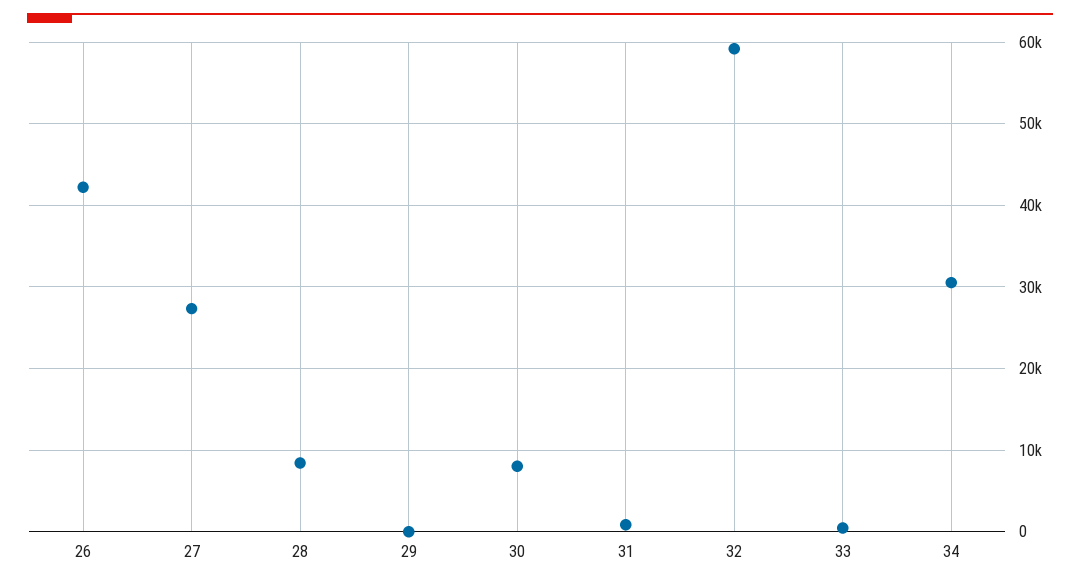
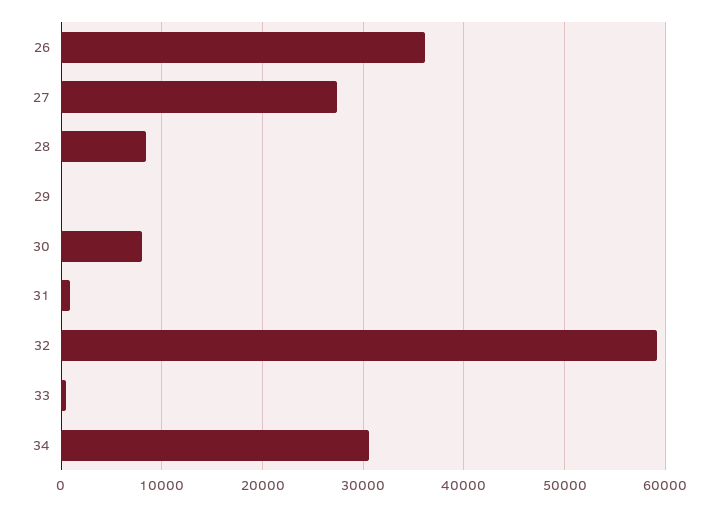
  {
-   "26": 42000,
+   "26": 36000,
    "27": 27000,
    "28": 8000,
    "29": 0,
    "30": 8000,
    "31": 1000,
    "32": 59000,
    "33": 0,
    "34": 31000
  }

